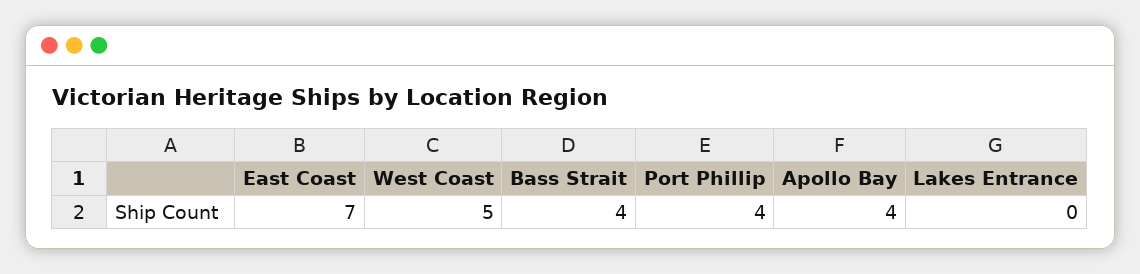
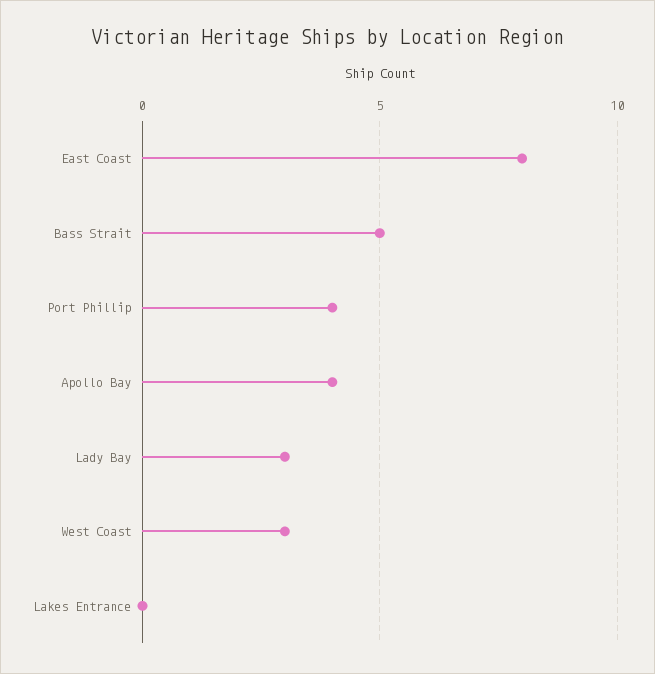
  {
-   "East Coast": 7,
+   "East Coast": 8,
-   "West Coast": 5,
+   "West Coast": 3,
-   "Bass Strait": 4,
+   "Bass Strait": 5,
    "Port Phillip": 4,
    "Apollo Bay": 4,
-   "Lakes Entrance": 0
+   "Lakes Entrance": 0,
+   "Lady Bay": 3
  }

